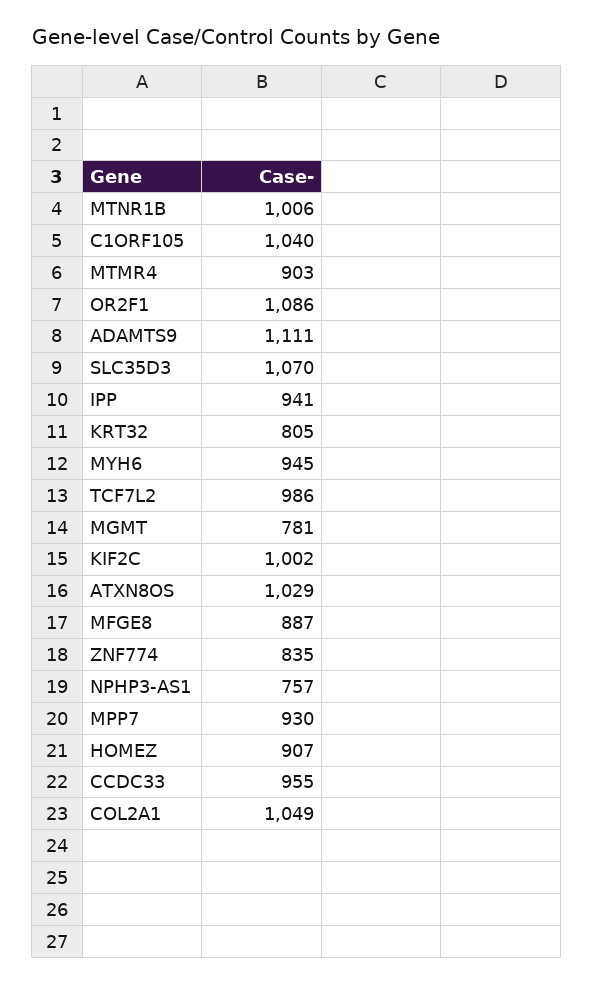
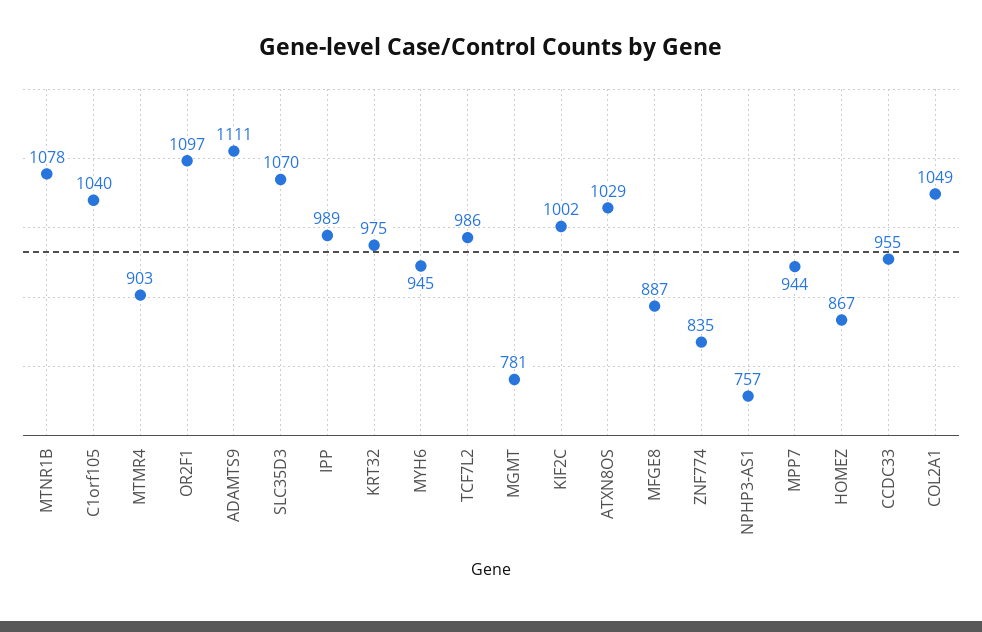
  {
-   "MTNR1B": 1006,
+   "MTNR1B": 1078,
    "C1ORF105": 1040,
    "MTMR4": 903,
-   "OR2F1": 1086,
+   "OR2F1": 1097,
    "ADAMTS9": 1111,
    "SLC35D3": 1070,
-   "IPP": 941,
+   "IPP": 989,
-   "KRT32": 805,
+   "KRT32": 975,
    "MYH6": 945,
    "TCF7L2": 986,
    "MGMT": 781,
    "KIF2C": 1002,
    "ATXN8OS": 1029,
    "MFGE8": 887,
    "ZNF774": 835,
    "NPHP3-AS1": 757,
-   "MPP7": 930,
+   "MPP7": 944,
-   "HOMEZ": 907,
+   "HOMEZ": 867,
    "CCDC33": 955,
    "COL2A1": 1049
  }

